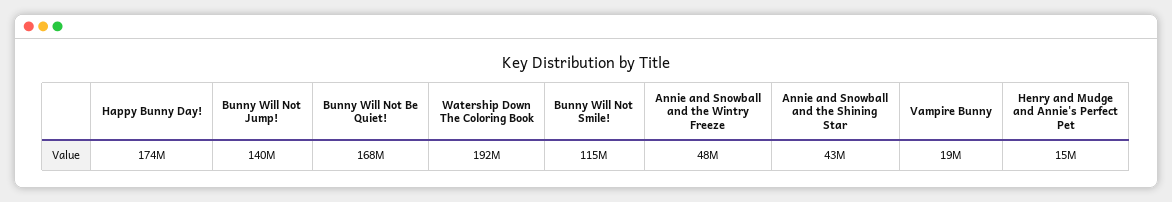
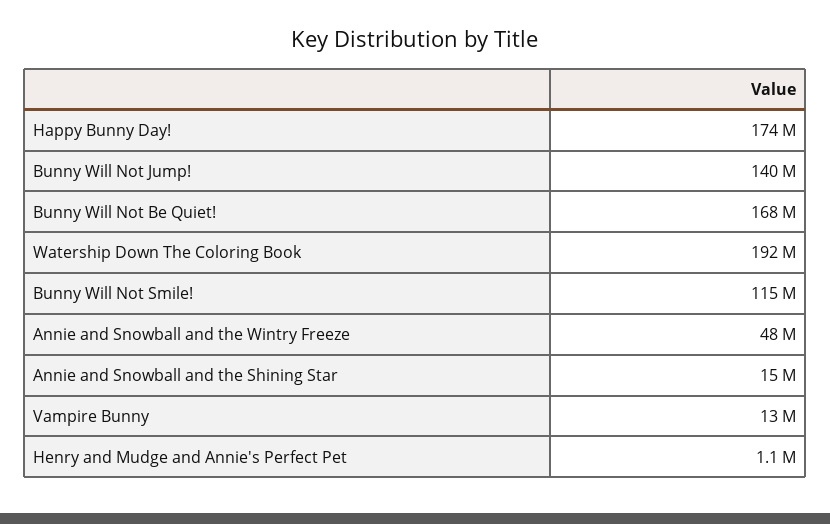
  {
    "Happy Bunny Day!": 174000000,
    "Bunny Will Not Jump!": 140000000,
    "Bunny Will Not Be Quiet!": 168000000,
    "Watership Down The Coloring Book": 192000000,
    "Bunny Will Not Smile!": 115000000,
    "Annie and Snowball and the Wintry Freeze": 48000000,
-   "Annie and Snowball and the Shining Star": 43000000,
+   "Annie and Snowball and the Shining Star": 15000000,
-   "Vampire Bunny": 19000000,
+   "Vampire Bunny": 13000000,
-   "Henry and Mudge and Annie's Perfect Pet": 15000000
+   "Henry and Mudge and Annie's Perfect Pet": 1100000
  }

